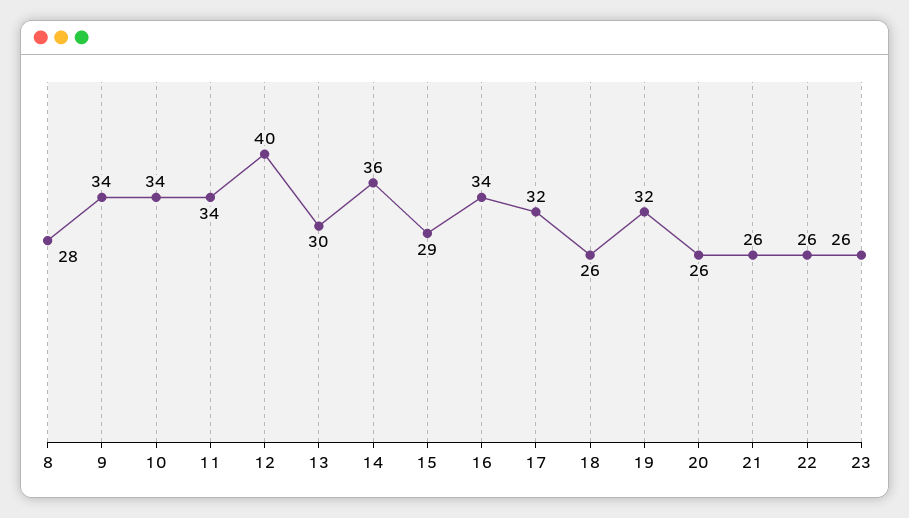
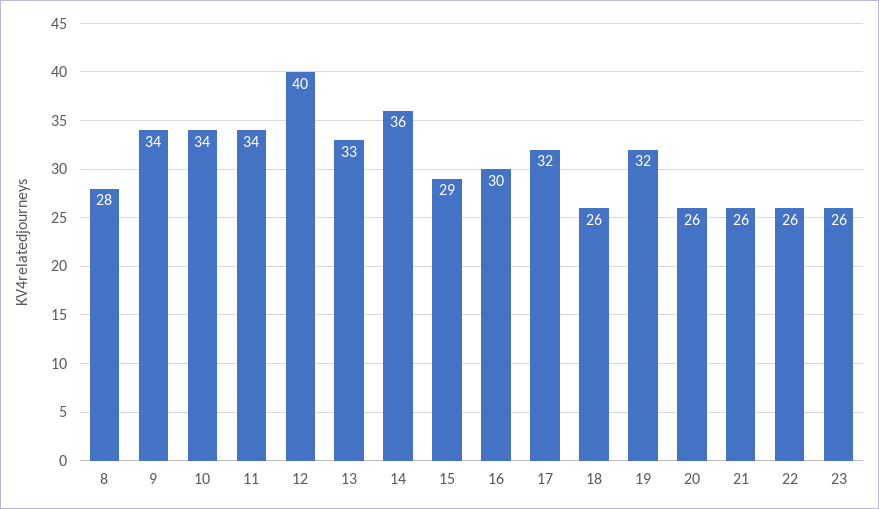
  {
    "8": 28,
    "9": 34,
    "10": 34,
    "11": 34,
    "12": 40,
-   "13": 30,
+   "13": 33,
    "14": 36,
    "15": 29,
-   "16": 34,
+   "16": 30,
    "17": 32,
    "18": 26,
    "19": 32,
    "20": 26,
    "21": 26,
    "22": 26,
    "23": 26
  }

